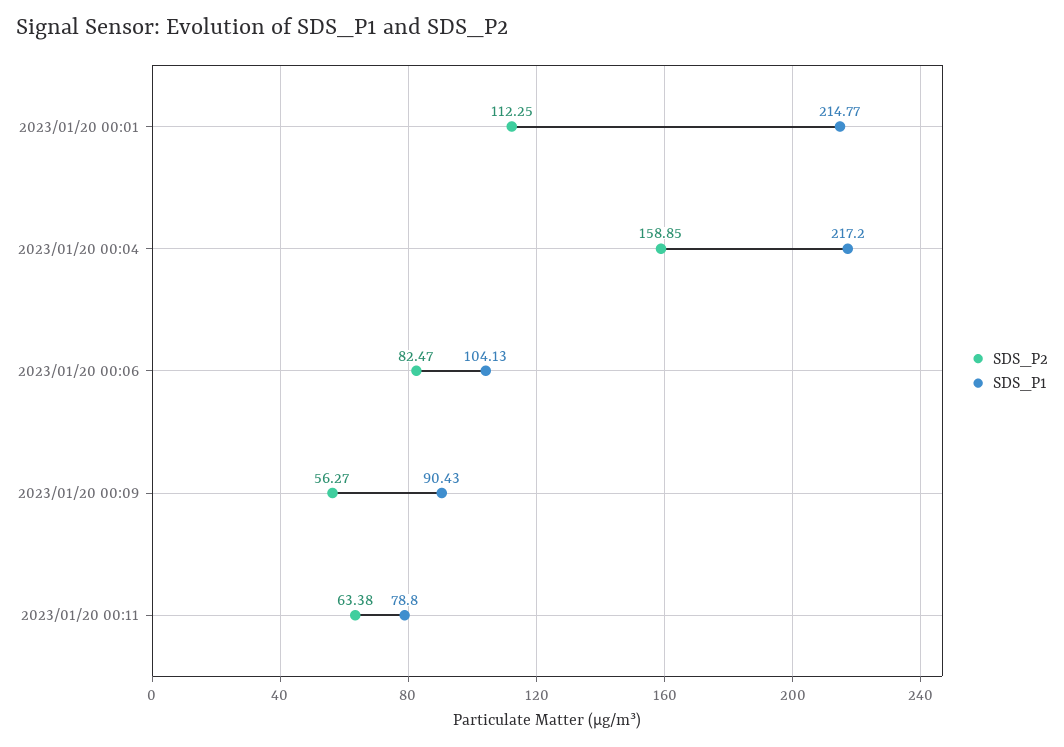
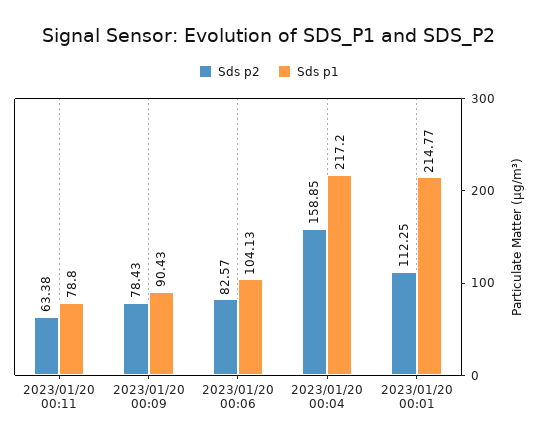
  {
    "SDS_P2": {
      "2023/01/20 00:01": 112.25,
      "2023/01/20 00:04": 158.85,
-     "2023/01/20 00:06": 82.47,
+     "2023/01/20 00:06": 82.57,
-     "2023/01/20 00:09": 56.27,
+     "2023/01/20 00:09": 78.43,
      "2023/01/20 00:11": 63.38
    },
    "SDS_P1": {
      "2023/01/20 00:01": 214.77,
      "2023/01/20 00:04": 217.2,
      "2023/01/20 00:06": 104.13,
      "2023/01/20 00:09": 90.43,
      "2023/01/20 00:11": 78.8
    }
  }

